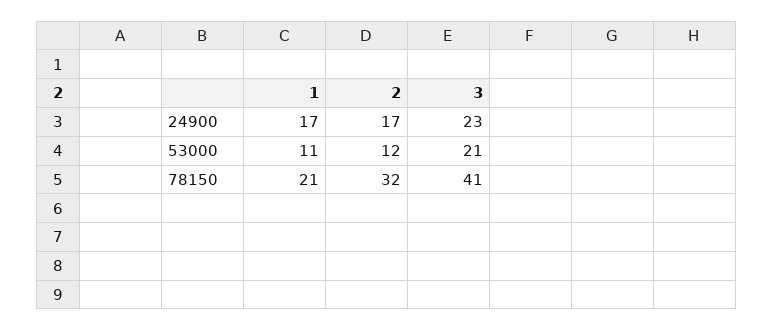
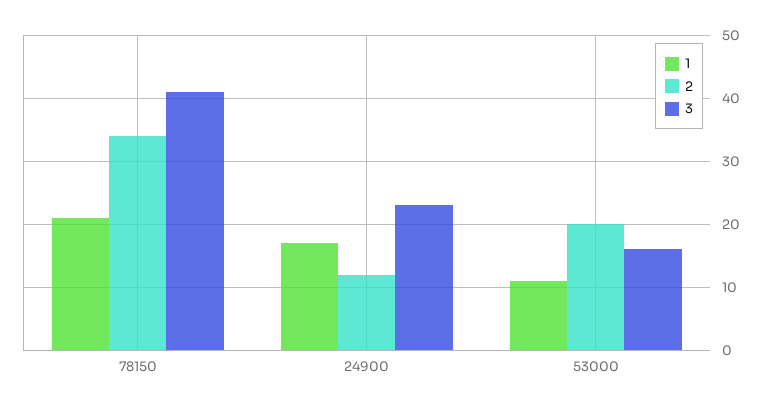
  {
    "1": {
      "24900": 17,
      "53000": 11,
      "78150": 21
    },
    "2": {
-     "24900": 17,
+     "24900": 12,
-     "53000": 12,
+     "53000": 20,
-     "78150": 32
+     "78150": 34
    },
    "3": {
      "24900": 23,
-     "53000": 21,
+     "53000": 16,
      "78150": 41
    }
  }

